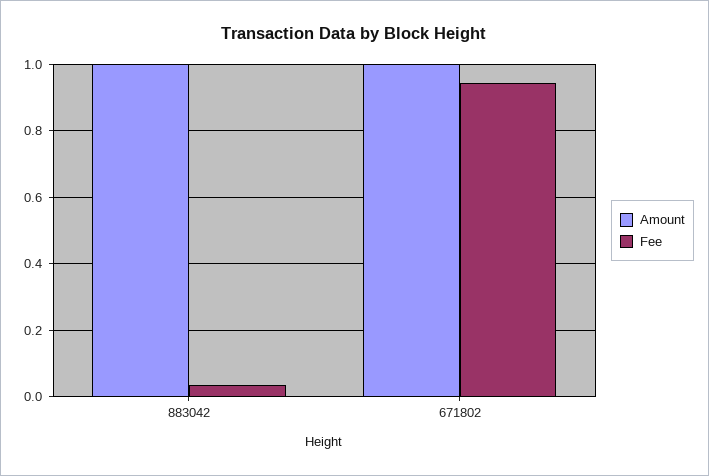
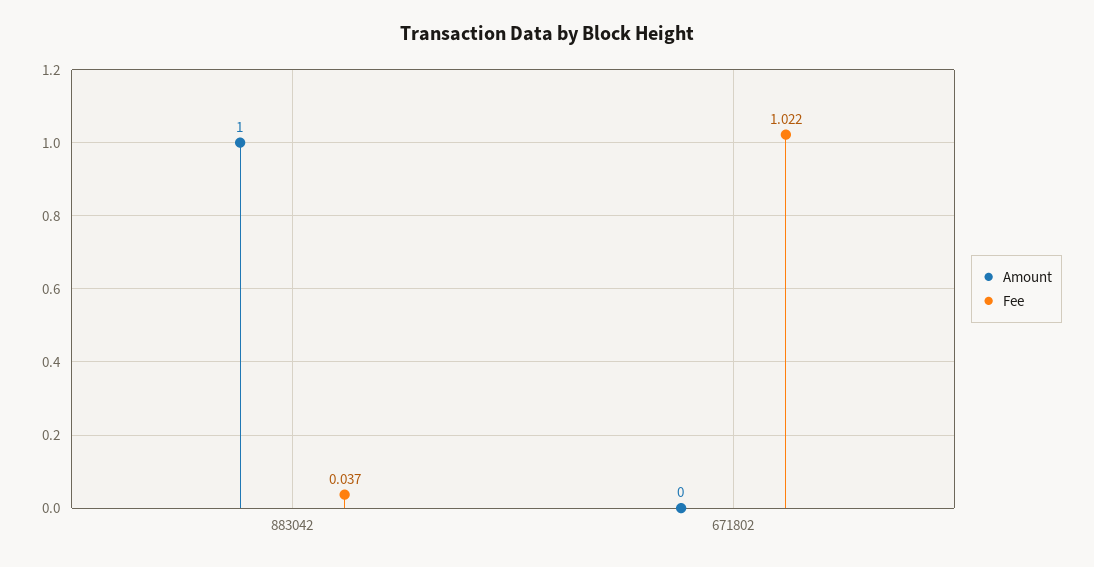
  {
    "Amount": {
      "883042": 1,
-     "671802": 1
+     "671802": 0
    },
    "Fee": {
      "883042": 0.037,
-     "671802": 0.94
+     "671802": 1.022
    }
  }

